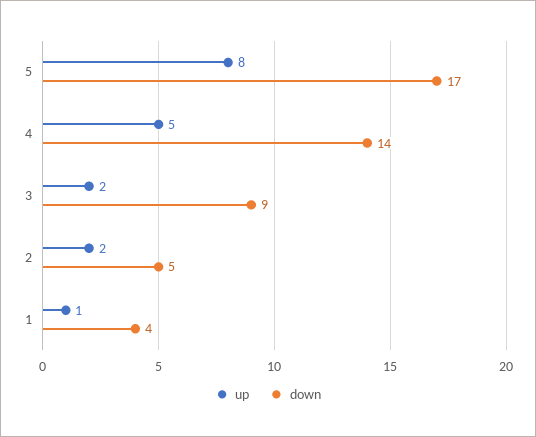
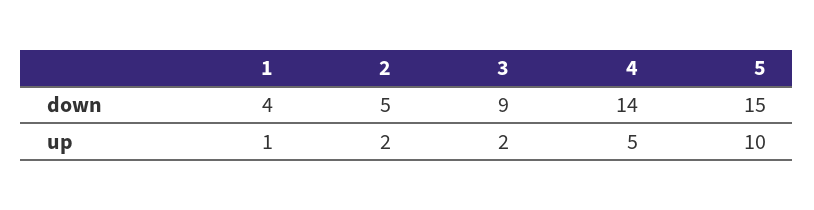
  {
    "up": {
-     "5": 8,
+     "5": 10,
      "4": 5,
      "3": 2,
      "2": 2,
      "1": 1
    },
    "down": {
-     "5": 17,
+     "5": 15,
      "4": 14,
      "3": 9,
      "2": 5,
      "1": 4
    }
  }

